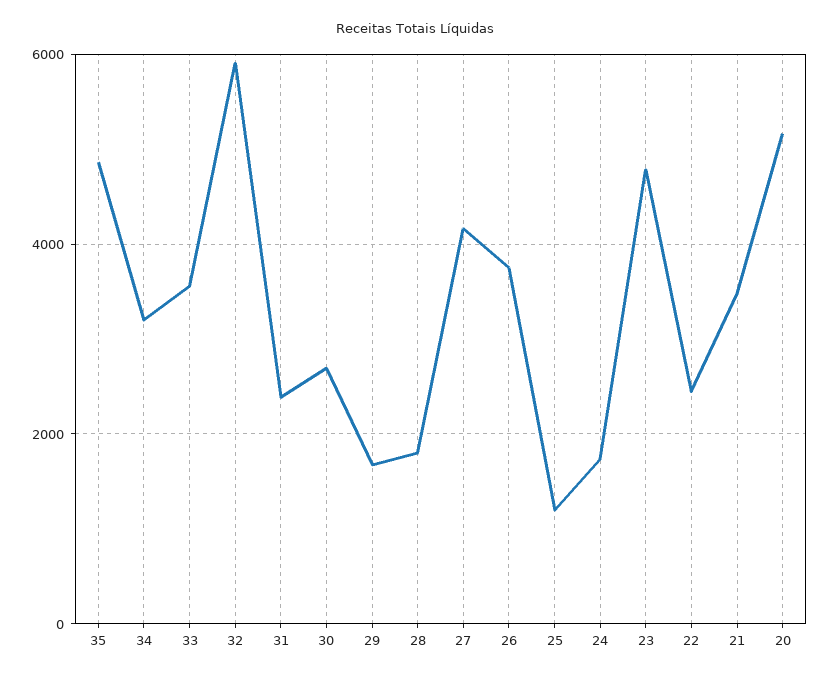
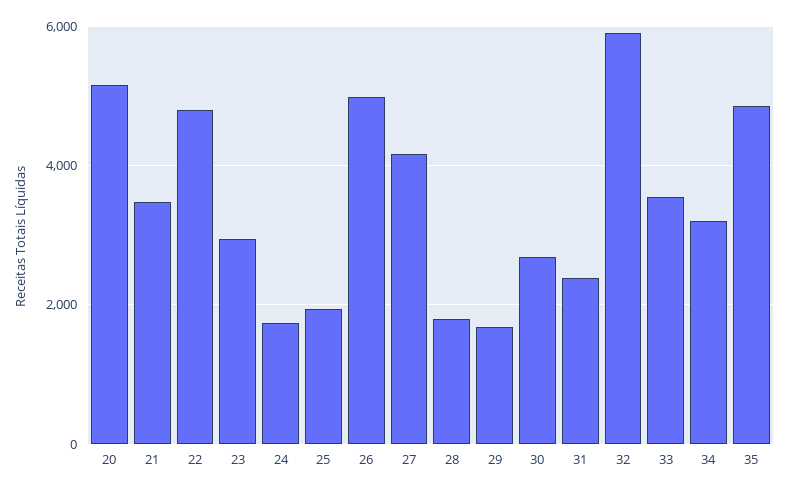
  {
    "35": 4800,
    "34": 3200,
    "33": 3600,
    "32": 6000,
    "31": 2400,
    "30": 2600,
    "29": 1600,
    "28": 1800,
    "27": 4200,
-   "26": 3800,
+   "26": 5000,
-   "25": 1200,
+   "25": 2000,
    "24": 1800,
-   "23": 4800,
+   "23": 3000,
-   "22": 2400,
+   "22": 4800,
    "21": 3400,
    "20": 5200
  }

